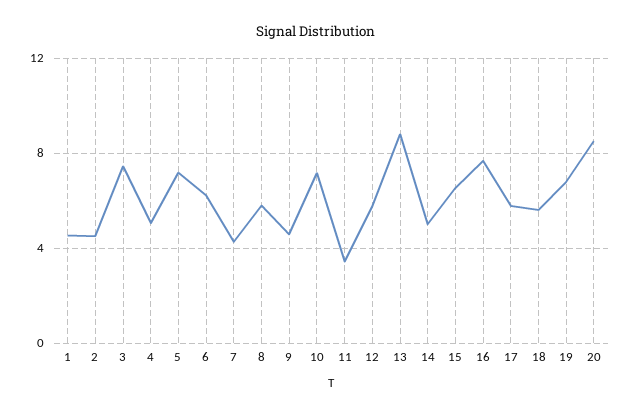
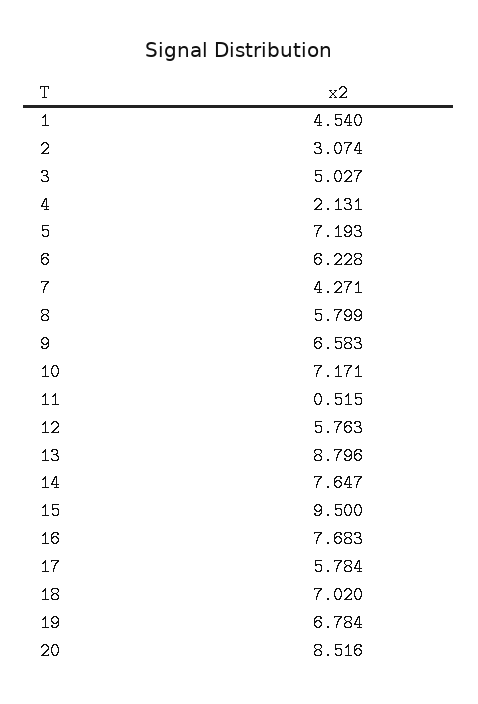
  {
    "1": 4.54,
-   "2": 4.5,
+   "2": 3.074,
-   "3": 7.5,
+   "3": 5.027,
-   "4": 5,
+   "4": 2.131,
    "5": 7.193,
    "6": 6.228,
    "7": 4.271,
    "8": 5.799,
-   "9": 4.5,
+   "9": 6.583,
    "10": 7.171,
-   "11": 3.5,
+   "11": 0.515,
    "12": 5.763,
    "13": 8.796,
-   "14": 5,
+   "14": 7.647,
-   "15": 6.5,
+   "15": 9.5,
    "16": 7.683,
    "17": 5.784,
-   "18": 5.5,
+   "18": 7.02,
    "19": 6.784,
    "20": 8.516
  }

